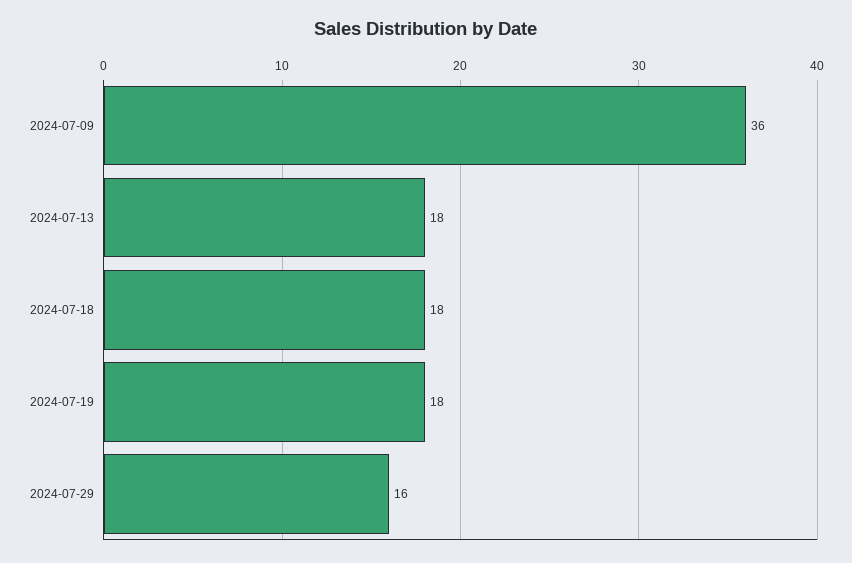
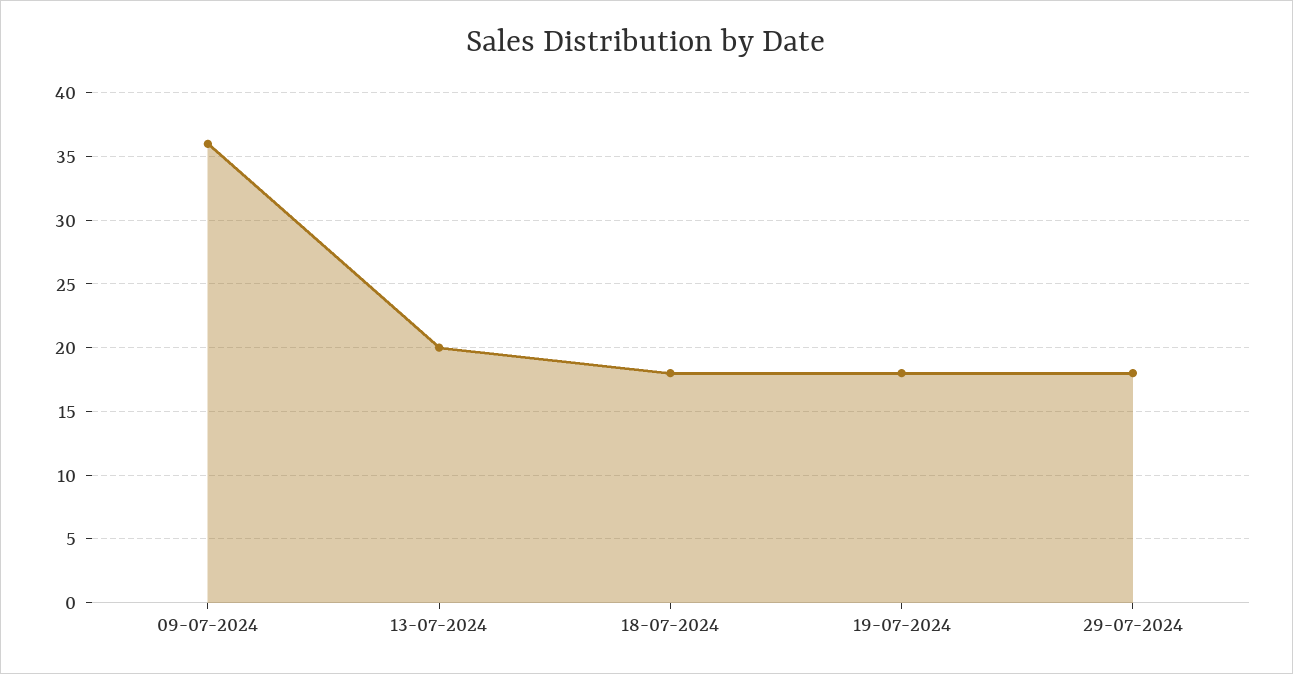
  {
    "2024-07-09": 36,
-   "2024-07-13": 18,
+   "2024-07-13": 20,
    "2024-07-18": 18,
    "2024-07-19": 18,
-   "2024-07-29": 16
+   "2024-07-29": 18
  }

